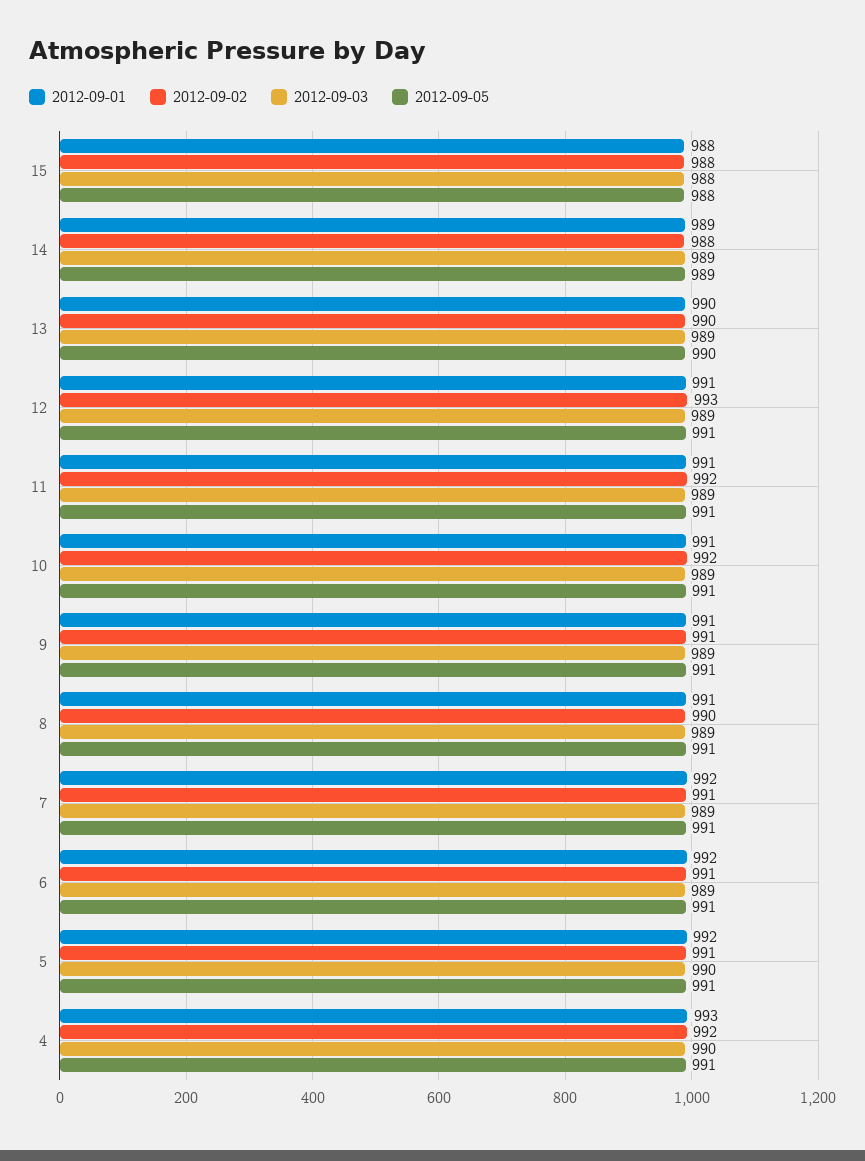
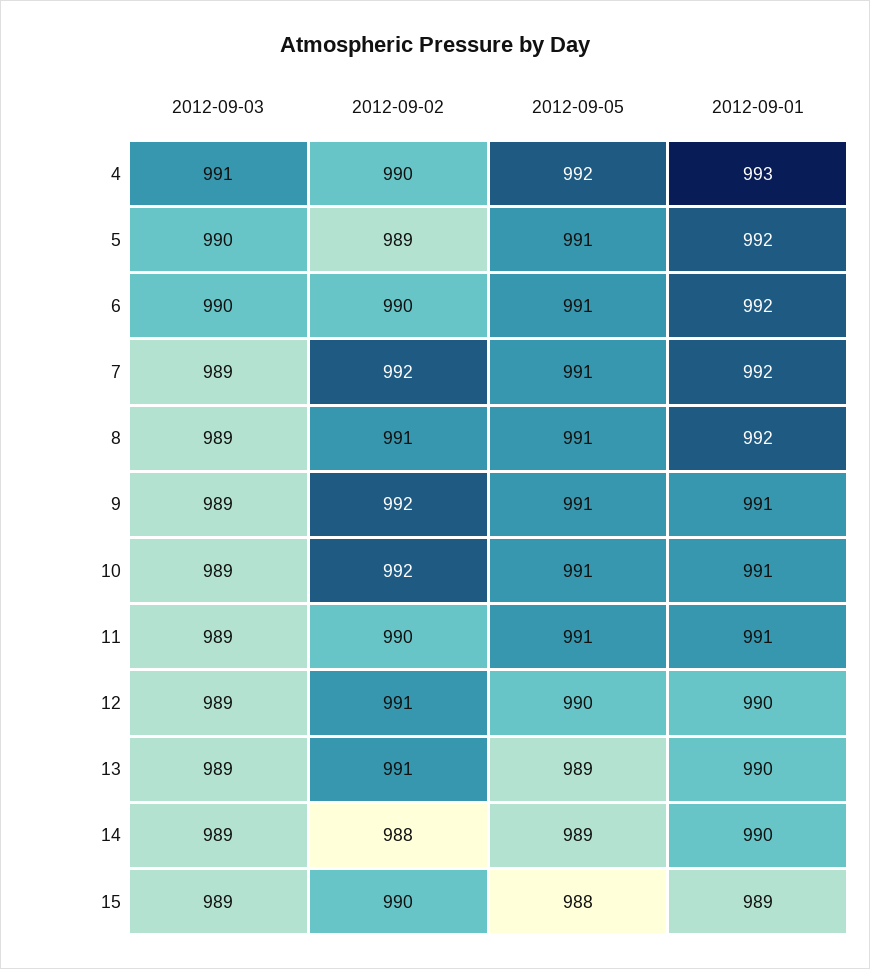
  {
    "2012-09-01": {
-     "15": 988,
+     "15": 989,
-     "14": 989,
+     "14": 990,
      "13": 990,
-     "12": 991,
+     "12": 990,
      "11": 991,
      "10": 991,
      "9": 991,
-     "8": 991,
+     "8": 992,
      "7": 992,
      "6": 992,
      "5": 992,
      "4": 993
    },
    "2012-09-02": {
-     "15": 988,
+     "15": 990,
      "14": 988,
-     "13": 990,
+     "13": 991,
-     "12": 993,
+     "12": 991,
-     "11": 992,
+     "11": 990,
      "10": 992,
-     "9": 991,
+     "9": 992,
-     "8": 990,
+     "8": 991,
-     "7": 991,
+     "7": 992,
-     "6": 991,
+     "6": 990,
-     "5": 991,
+     "5": 989,
-     "4": 992
+     "4": 990
    },
    "2012-09-03": {
-     "15": 988,
+     "15": 989,
      "14": 989,
      "13": 989,
      "12": 989,
      "11": 989,
      "10": 989,
      "9": 989,
      "8": 989,
      "7": 989,
-     "6": 989,
+     "6": 990,
      "5": 990,
-     "4": 990
+     "4": 991
    },
    "2012-09-05": {
      "15": 988,
      "14": 989,
-     "13": 990,
+     "13": 989,
-     "12": 991,
+     "12": 990,
      "11": 991,
      "10": 991,
      "9": 991,
      "8": 991,
      "7": 991,
      "6": 991,
      "5": 991,
-     "4": 991
+     "4": 992
    }
  }

